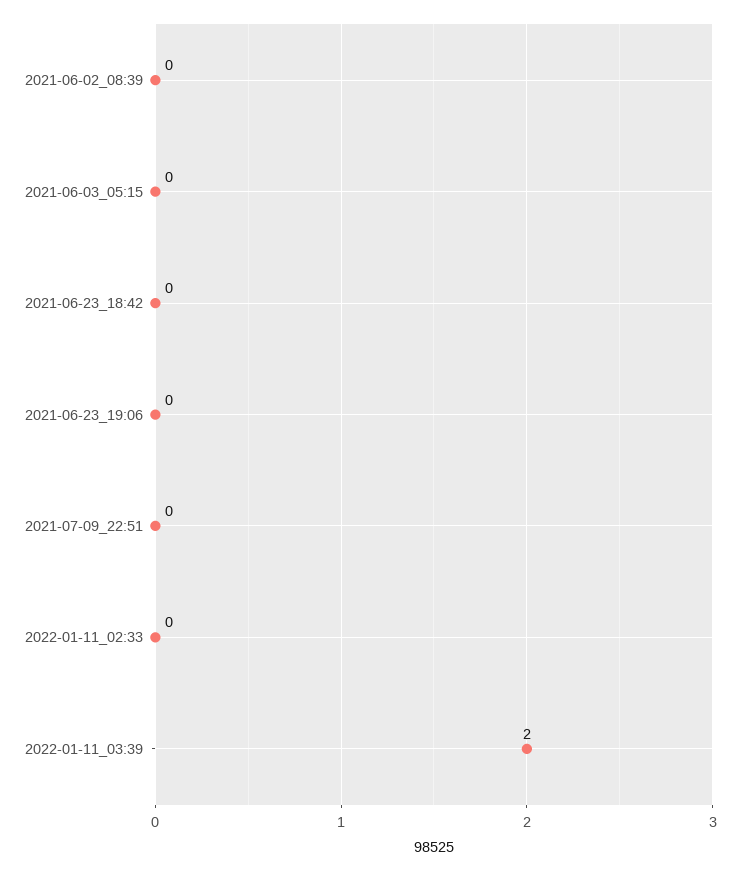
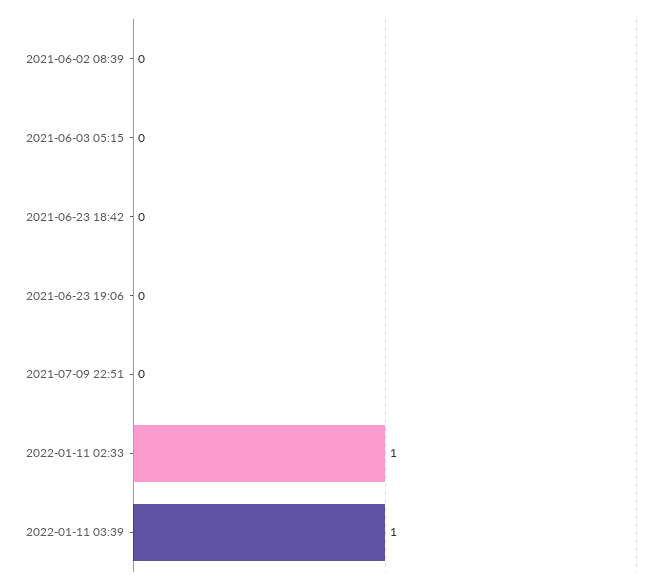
  {
    "2021-06-02_08:39": 0,
    "2021-06-03_05:15": 0,
    "2021-06-23_18:42": 0,
    "2021-06-23_19:06": 0,
    "2021-07-09_22:51": 0,
-   "2022-01-11_02:33": 0,
+   "2022-01-11_02:33": 1,
-   "2022-01-11_03:39": 2
+   "2022-01-11_03:39": 1
  }

